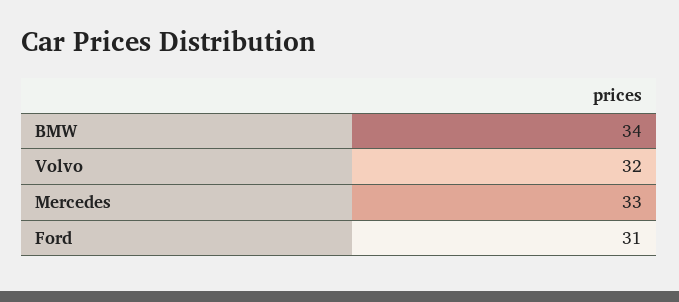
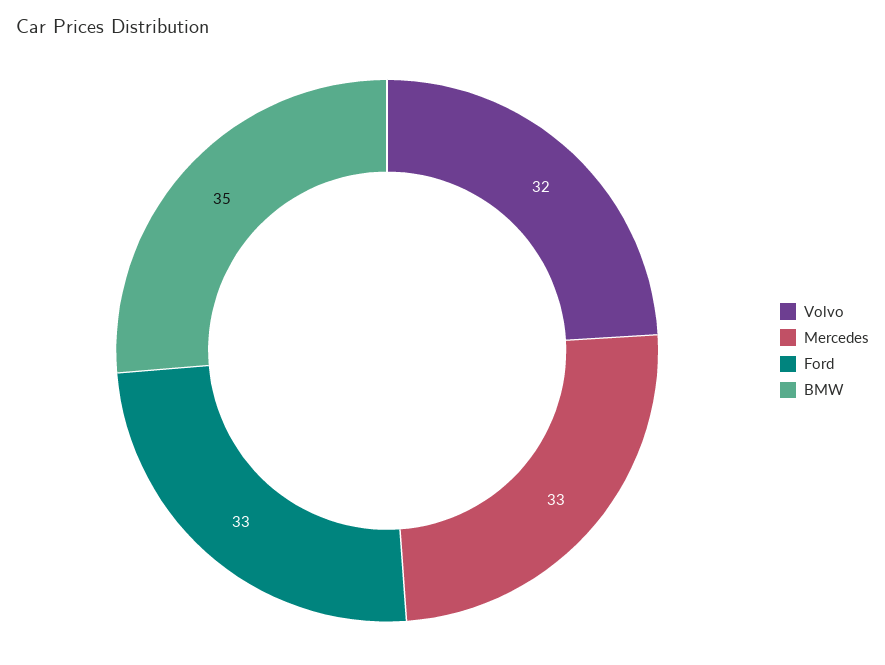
  {
-   "BMW": 34,
+   "BMW": 35,
    "Volvo": 32,
    "Mercedes": 33,
-   "Ford": 31
+   "Ford": 33
  }

